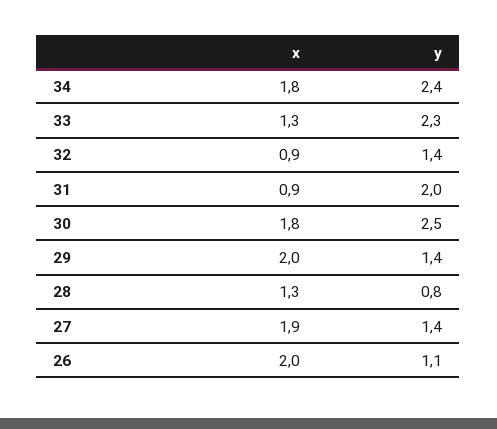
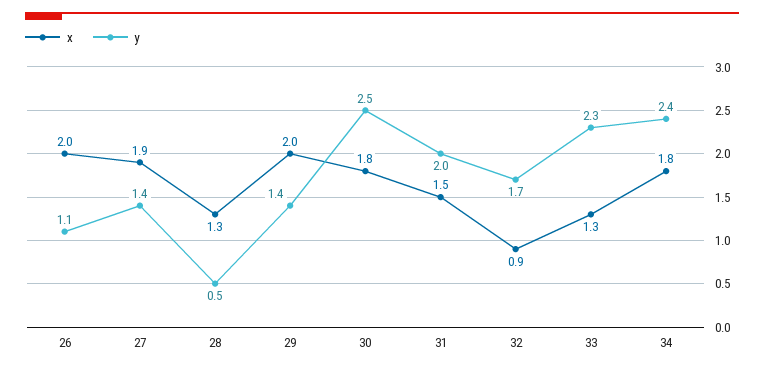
  {
    "x": {
      "34": 1.8,
      "33": 1.3,
      "32": 0.9,
-     "31": 0.9,
+     "31": 1.5,
      "30": 1.8,
      "29": 2,
      "28": 1.3,
      "27": 1.9,
      "26": 2
    },
    "y": {
      "34": 2.4,
      "33": 2.3,
-     "32": 1.4,
+     "32": 1.7,
      "31": 2,
      "30": 2.5,
      "29": 1.4,
-     "28": 0.8,
+     "28": 0.5,
      "27": 1.4,
      "26": 1.1
    }
  }

